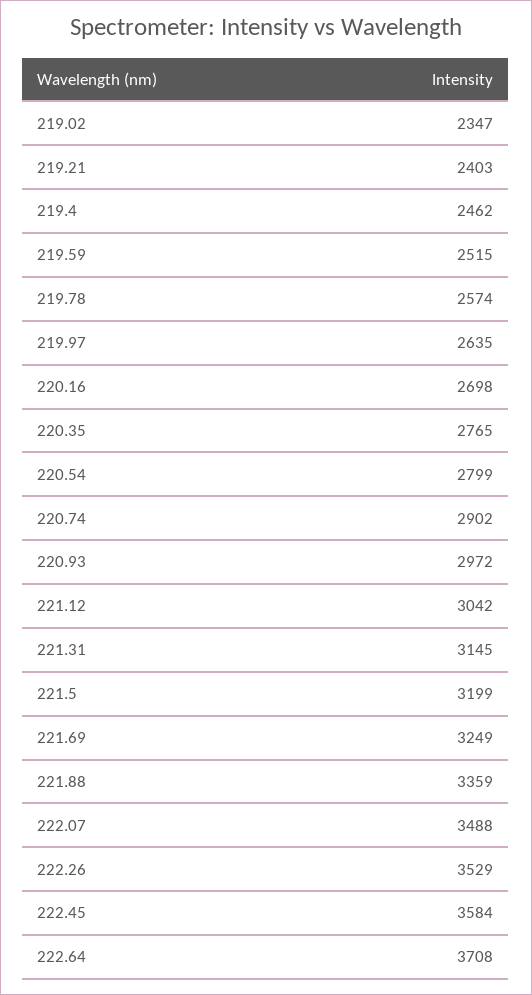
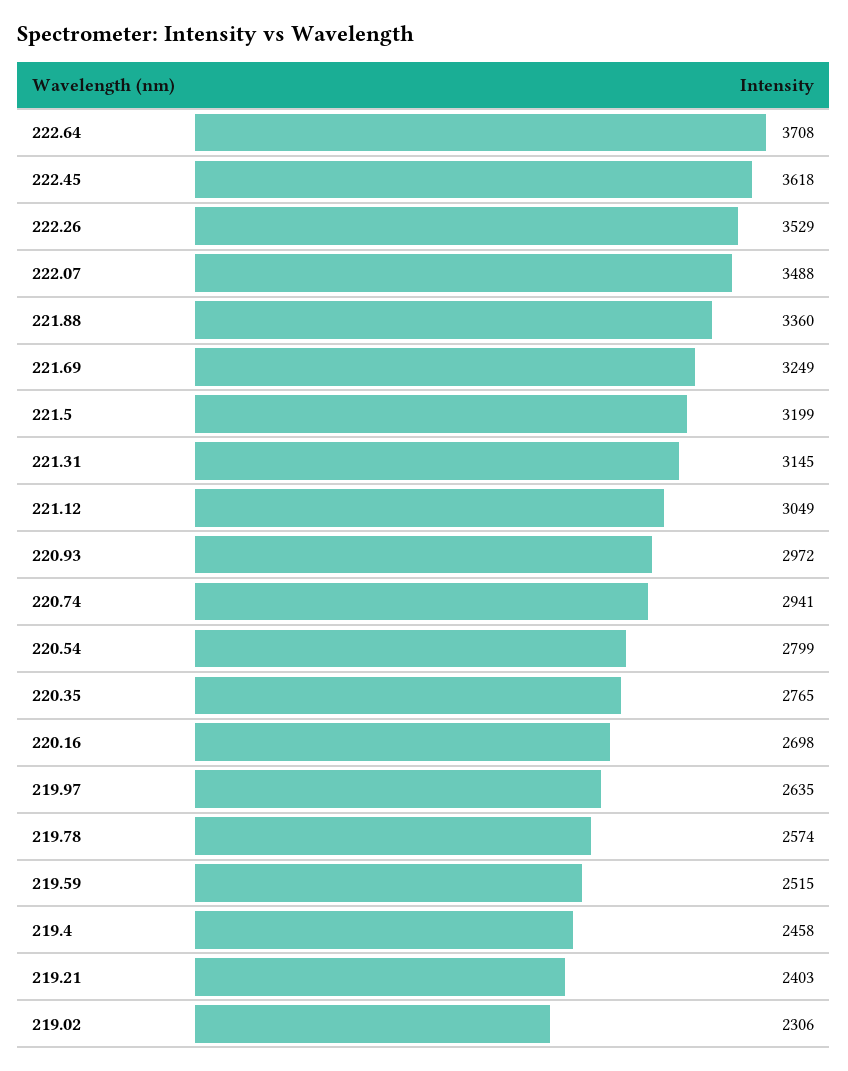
  {
-   "219.02": 2347,
+   "219.02": 2306,
    "219.21": 2403,
-   "219.4": 2462,
+   "219.4": 2458,
    "219.59": 2515,
    "219.78": 2574,
    "219.97": 2635,
    "220.16": 2698,
    "220.35": 2765,
    "220.54": 2799,
-   "220.74": 2902,
+   "220.74": 2941,
    "220.93": 2972,
-   "221.12": 3042,
+   "221.12": 3049,
    "221.31": 3145,
    "221.5": 3199,
    "221.69": 3249,
-   "221.88": 3359,
+   "221.88": 3360,
    "222.07": 3488,
    "222.26": 3529,
-   "222.45": 3584,
+   "222.45": 3618,
    "222.64": 3708
  }

